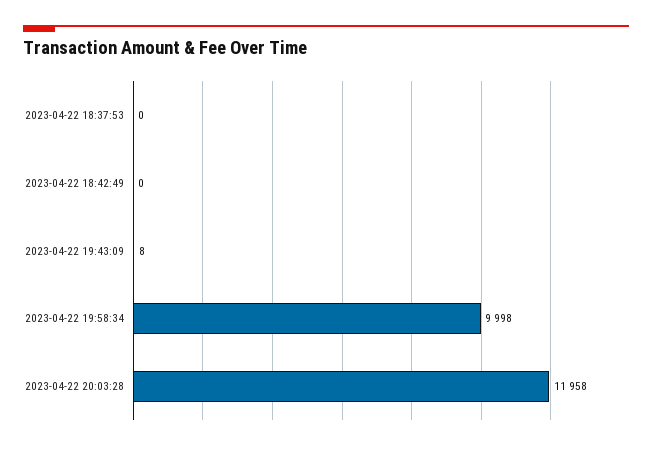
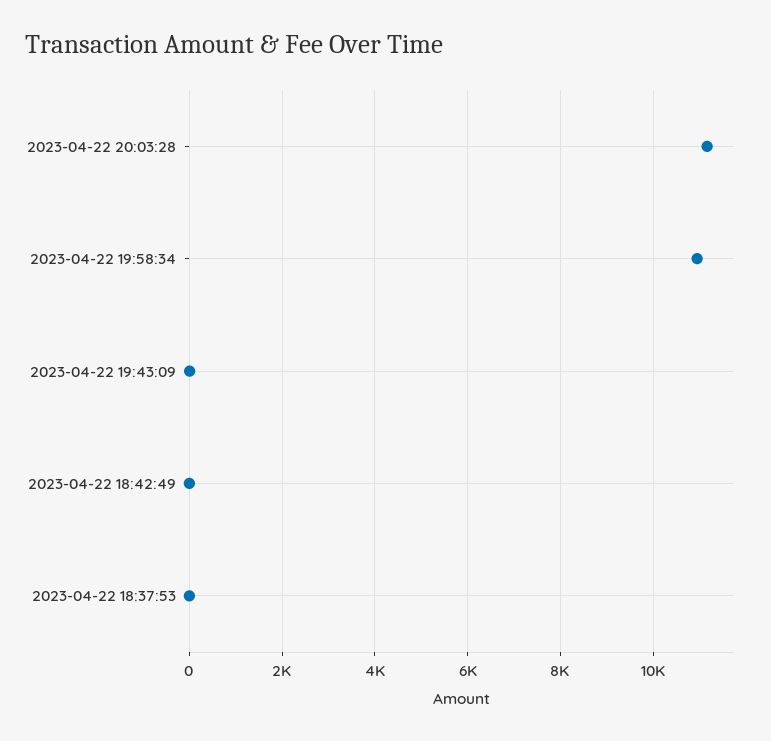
  {
    "2023-04-22 18:37:53": 0,
    "2023-04-22 18:42:49": 0,
    "2023-04-22 19:43:09": 8,
-   "2023-04-22 19:58:34": 9998,
+   "2023-04-22 19:58:34": 11000,
-   "2023-04-22 20:03:28": 11958
+   "2023-04-22 20:03:28": 11200
  }

